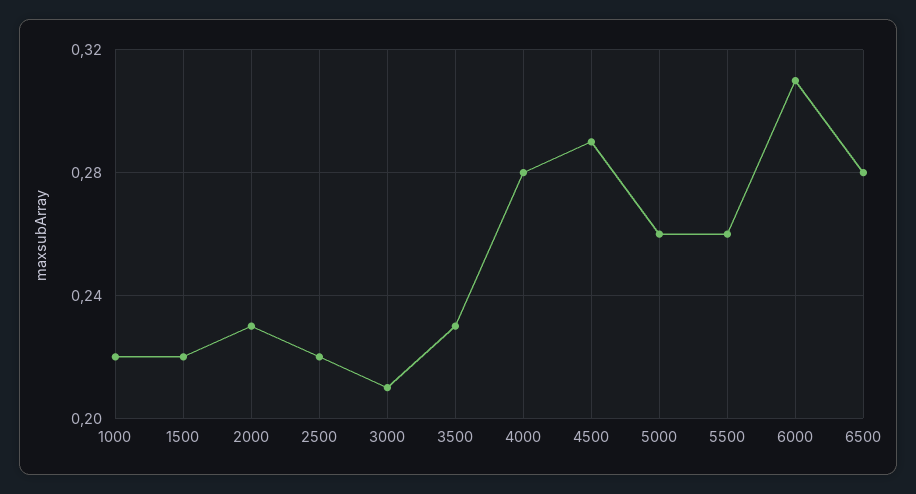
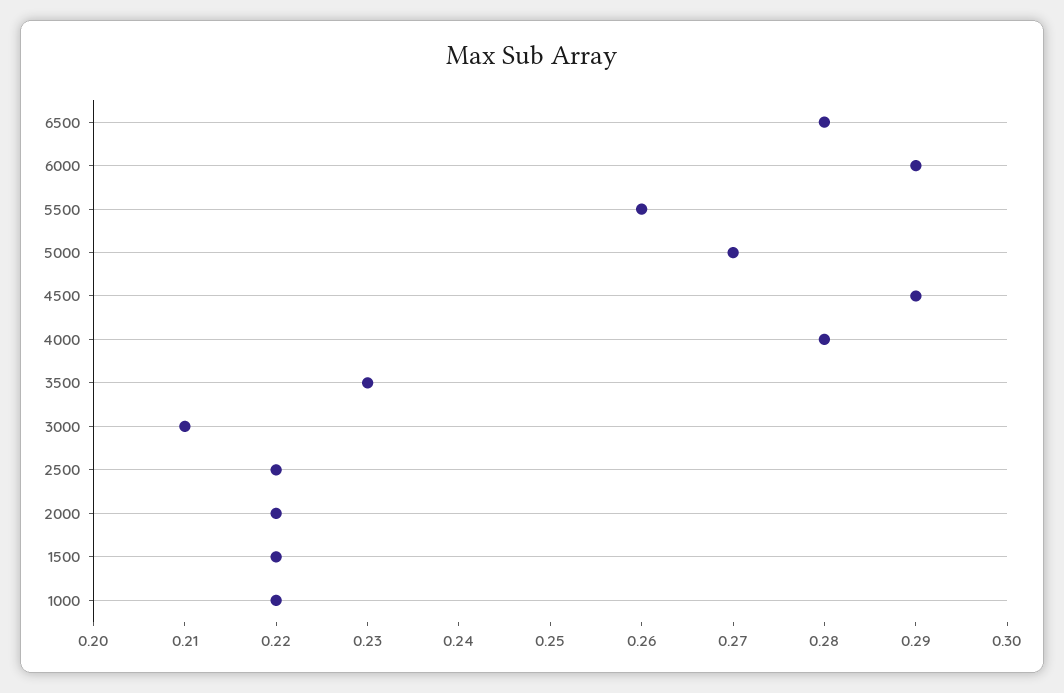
  {
    "1000": 0.22,
    "1500": 0.22,
-   "2000": 0.23,
+   "2000": 0.22,
    "2500": 0.22,
    "3000": 0.21,
    "3500": 0.23,
    "4000": 0.28,
    "4500": 0.29,
-   "5000": 0.26,
+   "5000": 0.27,
    "5500": 0.26,
-   "6000": 0.31,
+   "6000": 0.29,
    "6500": 0.28
  }

